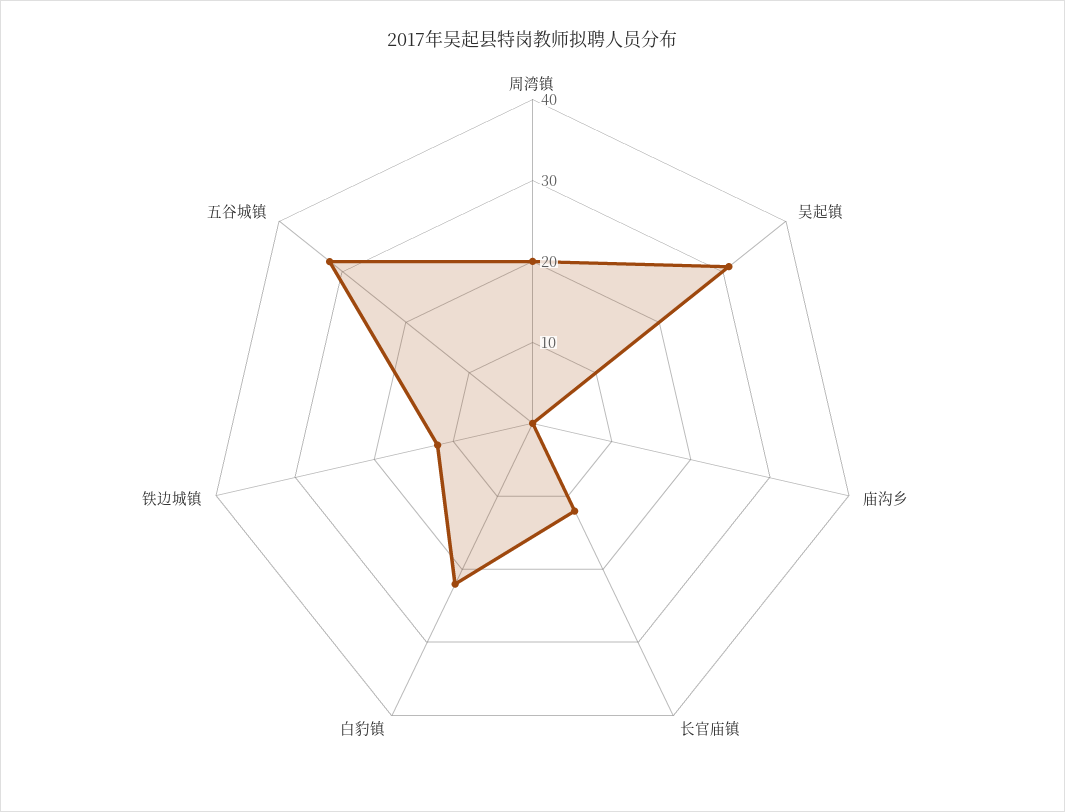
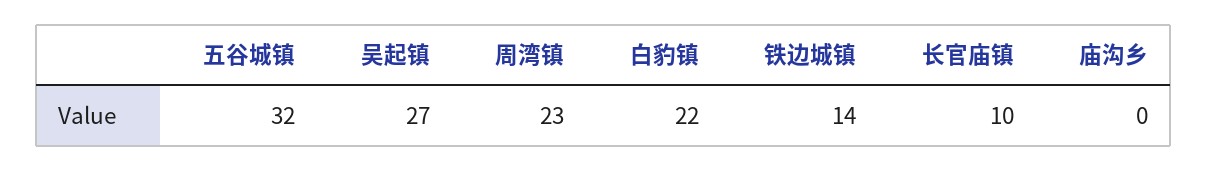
  {
-   "周湾镇": 20,
+   "周湾镇": 23,
-   "吴起镇": 31,
+   "吴起镇": 27,
    "庙沟乡": 0,
-   "长官庙镇": 12,
+   "长官庙镇": 10,
    "白豹镇": 22,
-   "铁边城镇": 12,
+   "铁边城镇": 14,
    "五谷城镇": 32
  }

